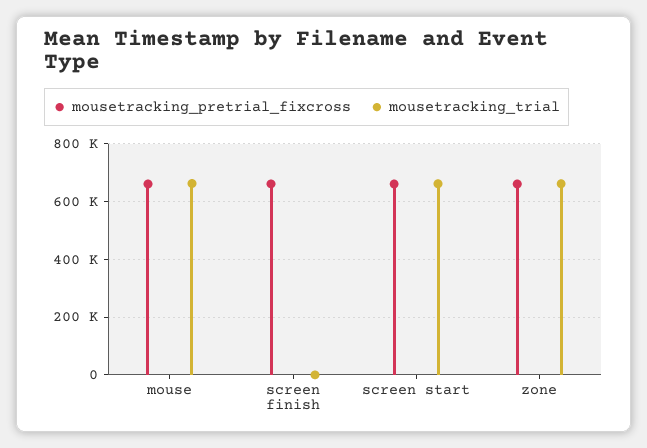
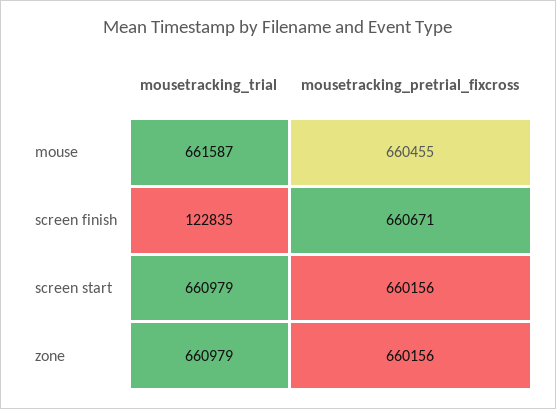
  {
    "mousetracking_pretrial_fixcross": {
      "mouse": 660455,
      "screen finish": 660671,
      "screen start": 660156,
      "zone": 660156
    },
    "mousetracking_trial": {
      "mouse": 661587,
-     "screen finish": 0,
+     "screen finish": 122835,
      "screen start": 660979,
      "zone": 660979
    }
  }

